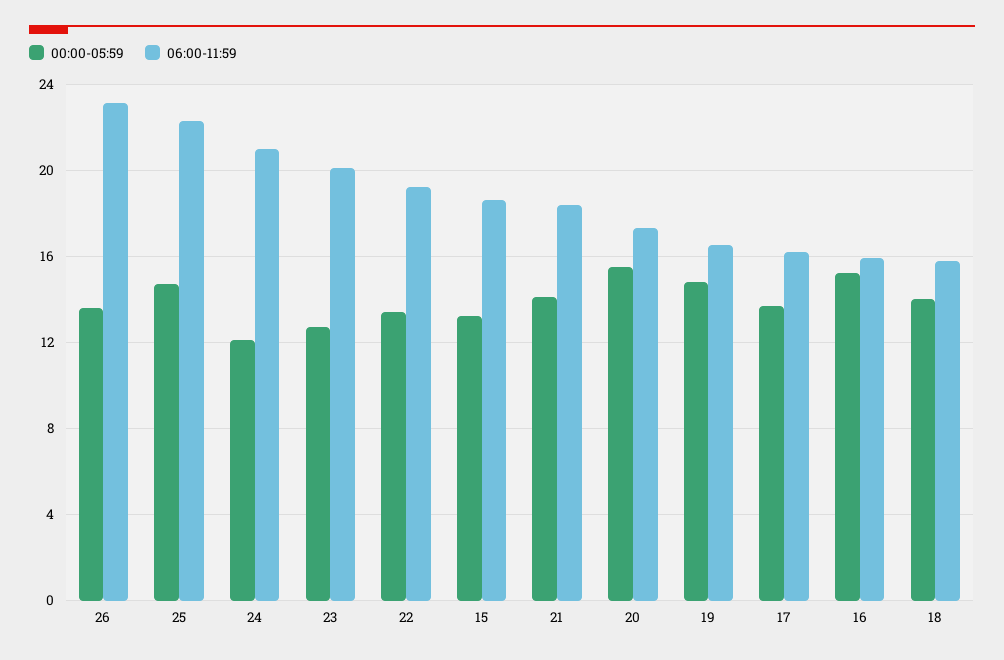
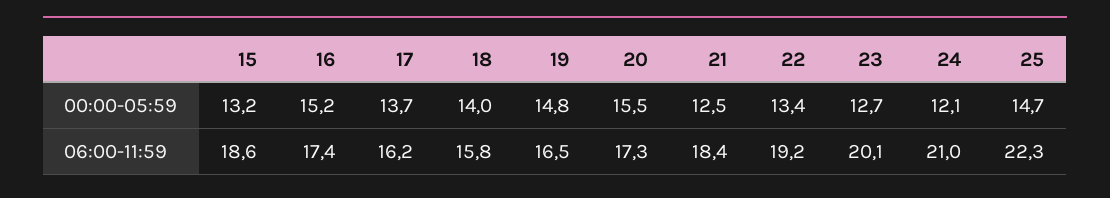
  {
    "00:00-05:59": {
-     "26": 13.5,
      "25": 14.7,
      "24": 12.1,
      "23": 12.7,
      "22": 13.4,
      "15": 13.2,
-     "21": 14,
+     "21": 12.5,
      "20": 15.5,
      "19": 14.8,
      "17": 13.7,
      "16": 15.2,
      "18": 14
    },
    "06:00-11:59": {
-     "26": 23,
      "25": 22.3,
      "24": 21,
      "23": 20.1,
      "22": 19.2,
      "15": 18.6,
      "21": 18.4,
      "20": 17.3,
      "19": 16.5,
      "17": 16.2,
-     "16": 16,
+     "16": 17.4,
      "18": 15.8
    }
  }

